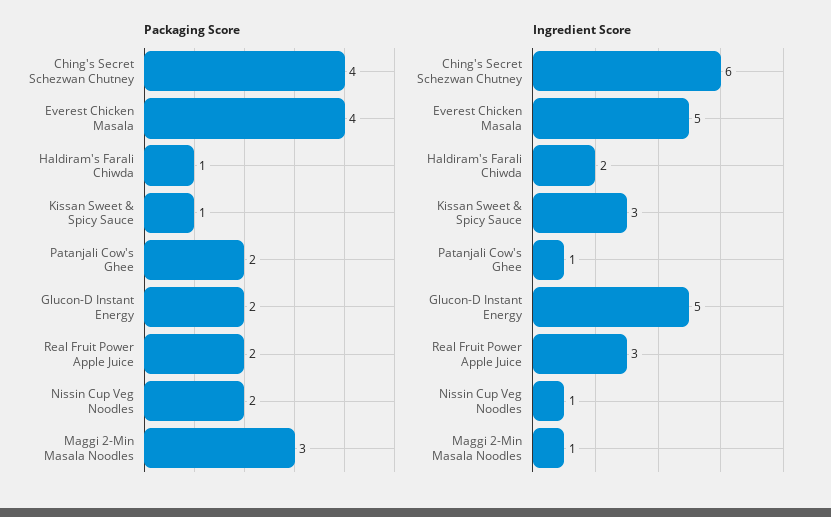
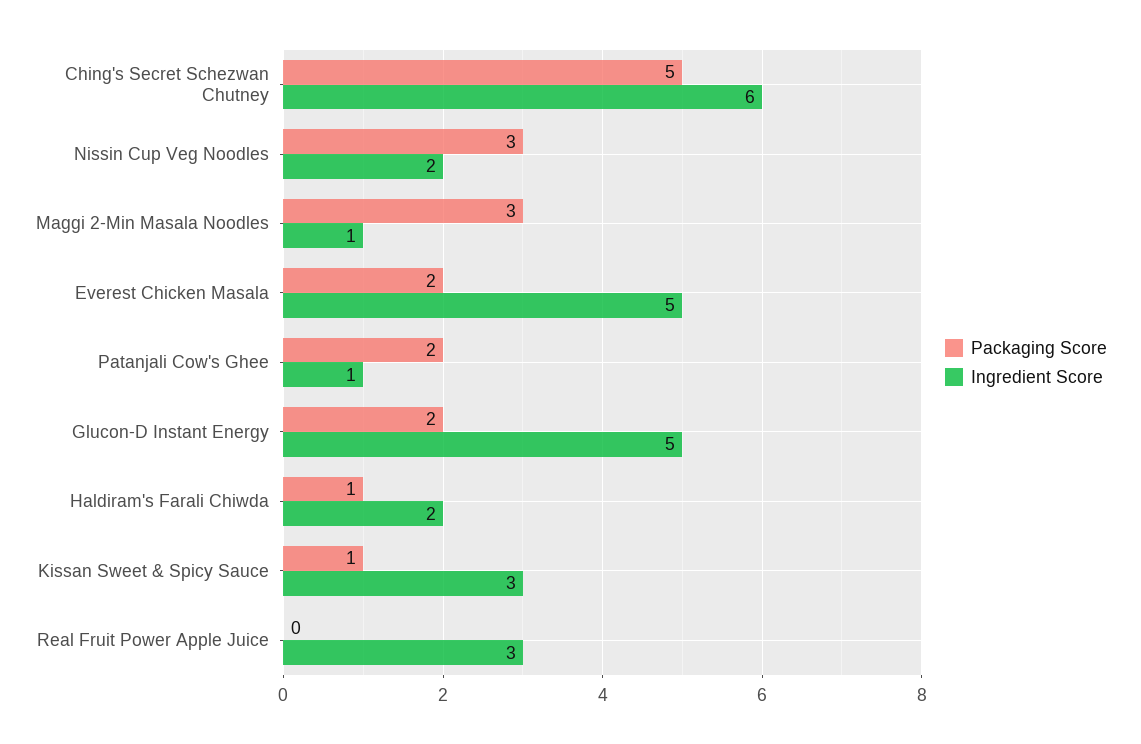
  {
    "Packaging Score": {
-     "Ching's Secret Schezwan Chutney": 4,
+     "Ching's Secret Schezwan Chutney": 5,
-     "Everest Chicken Masala": 4,
+     "Everest Chicken Masala": 2,
      "Haldiram's Farali Chiwda": 1,
      "Kissan Sweet & Spicy Sauce": 1,
      "Patanjali Cow's Ghee": 2,
      "Glucon-D Instant Energy": 2,
-     "Real Fruit Power Apple Juice": 2,
+     "Real Fruit Power Apple Juice": 0,
-     "Nissin Cup Veg Noodles": 2,
+     "Nissin Cup Veg Noodles": 3,
      "Maggi 2-Min Masala Noodles": 3
    },
    "Ingredient Score": {
      "Ching's Secret Schezwan Chutney": 6,
      "Everest Chicken Masala": 5,
      "Haldiram's Farali Chiwda": 2,
      "Kissan Sweet & Spicy Sauce": 3,
      "Patanjali Cow's Ghee": 1,
      "Glucon-D Instant Energy": 5,
      "Real Fruit Power Apple Juice": 3,
-     "Nissin Cup Veg Noodles": 1,
+     "Nissin Cup Veg Noodles": 2,
      "Maggi 2-Min Masala Noodles": 1
    }
  }

